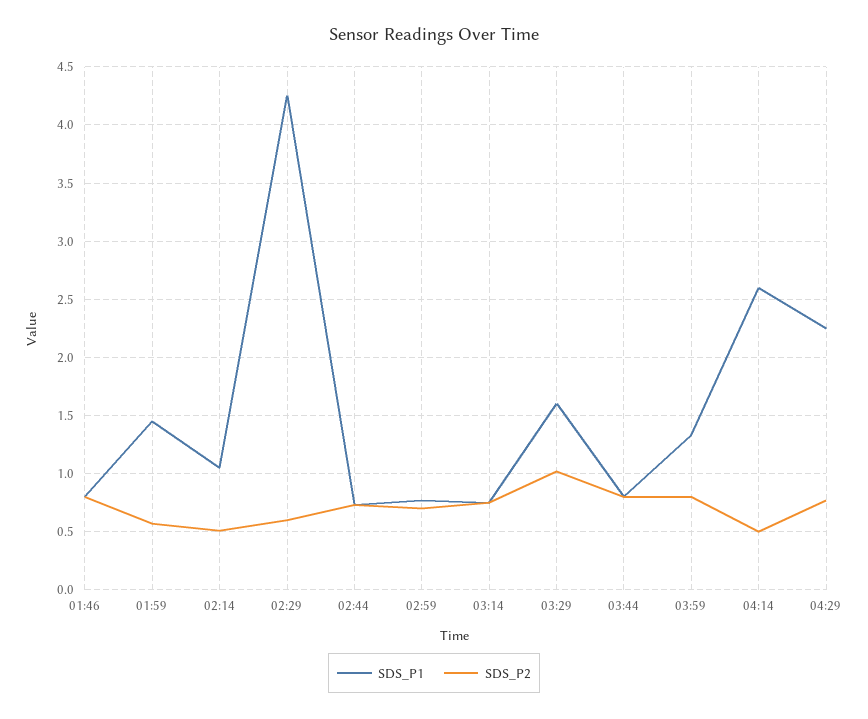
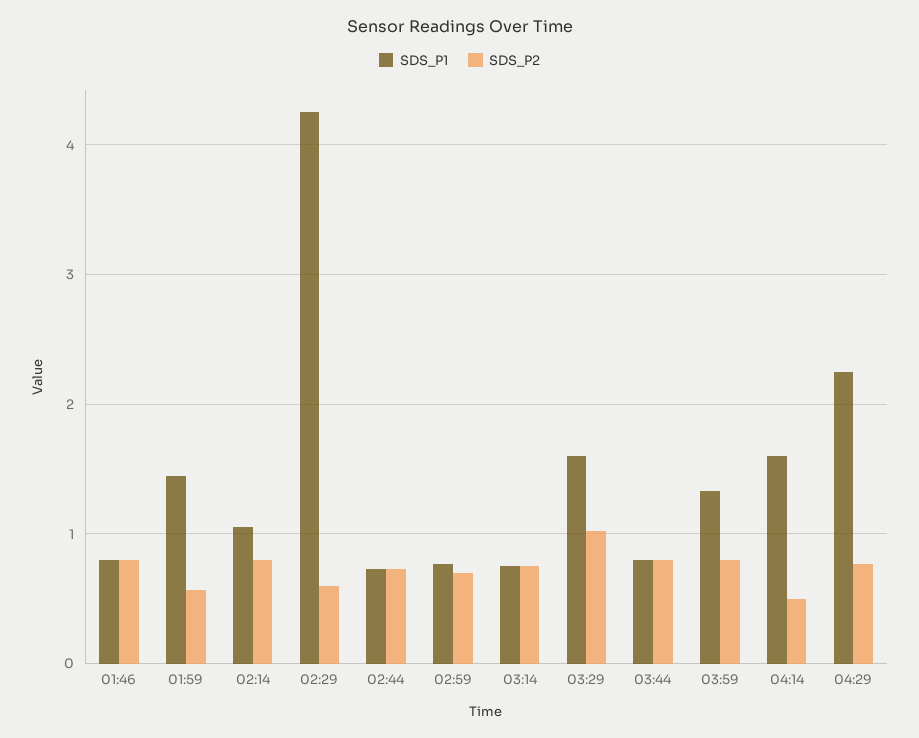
  {
    "SDS_P1": {
      "01:46": 0.8,
      "01:59": 1.5,
      "02:14": 1.1,
      "02:29": 4.3,
      "02:44": 0.7,
      "02:59": 0.8,
      "03:14": 0.8,
      "03:29": 1.6,
      "03:44": 0.8,
      "03:59": 1.3,
-     "04:14": 2.6,
+     "04:14": 1.6,
      "04:29": 2.3
    },
    "SDS_P2": {
      "01:46": 0.8,
      "01:59": 0.6,
-     "02:14": 0.5,
+     "02:14": 0.8,
      "02:29": 0.6,
      "02:44": 0.7,
      "02:59": 0.7,
      "03:14": 0.8,
      "03:29": 1,
      "03:44": 0.8,
      "03:59": 0.8,
      "04:14": 0.5,
      "04:29": 0.8
    }
  }

